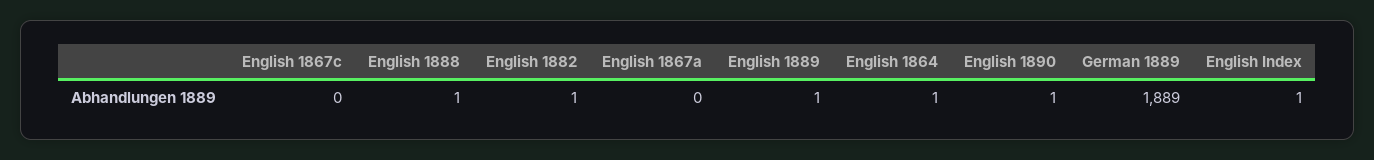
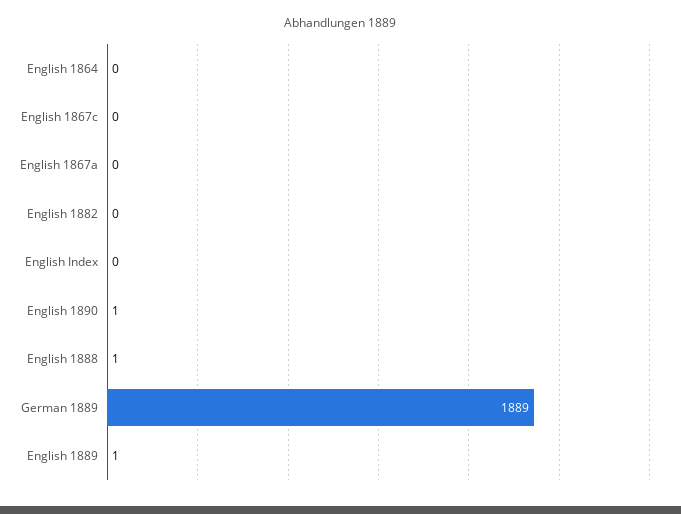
  {
    "English 1867c": 0,
    "English 1888": 1,
-   "English 1882": 1,
+   "English 1882": 0,
    "English 1867a": 0,
    "English 1889": 1,
-   "English 1864": 1,
+   "English 1864": 0,
    "English 1890": 1,
    "German 1889": 1889,
-   "English Index": 1
+   "English Index": 0
  }

